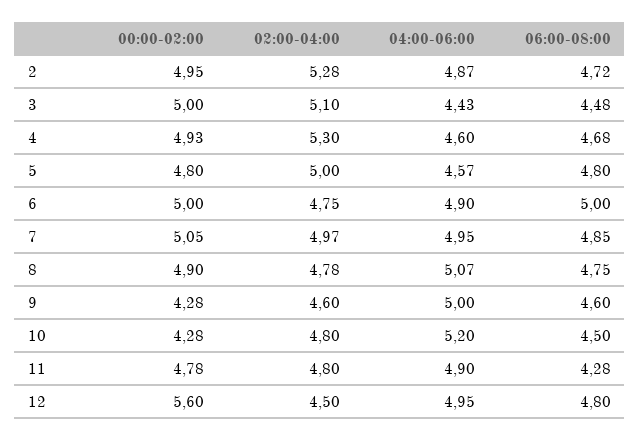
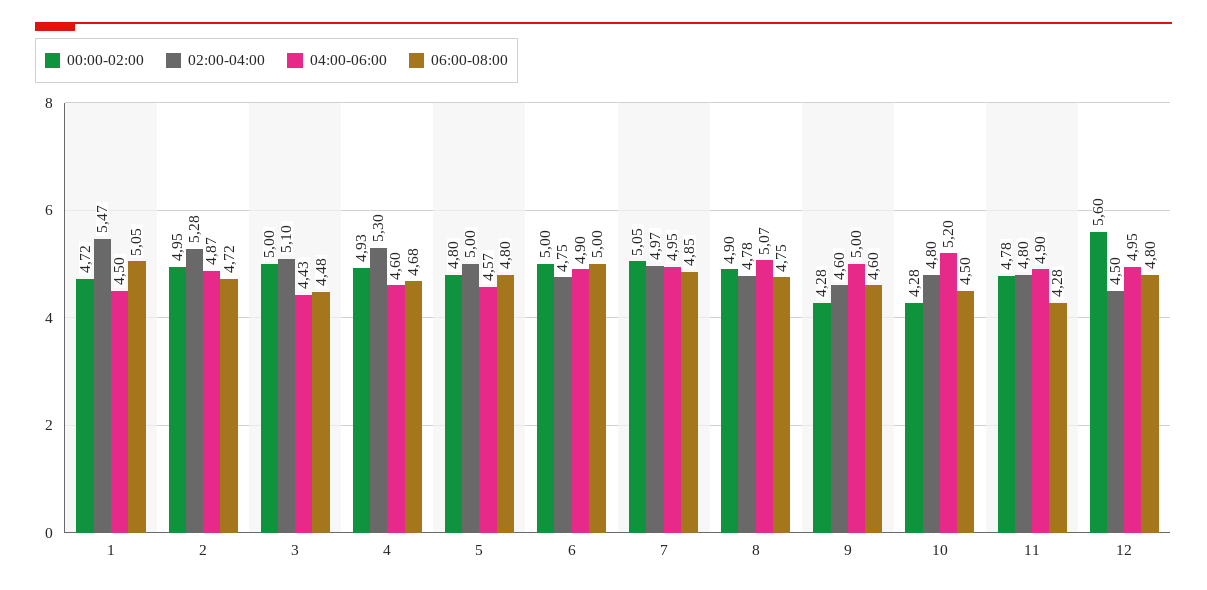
  {
    "00:00-02:00": {
      "2": 4.95,
      "3": 5,
      "4": 4.93,
      "5": 4.8,
      "6": 5,
      "7": 5.05,
      "8": 4.9,
      "9": 4.28,
      "10": 4.28,
      "11": 4.78,
-     "12": 5.6
+     "12": 5.6,
+     "1": 4.72
    },
    "02:00-04:00": {
      "2": 5.28,
      "3": 5.1,
      "4": 5.3,
      "5": 5,
      "6": 4.75,
      "7": 4.97,
      "8": 4.78,
      "9": 4.6,
      "10": 4.8,
      "11": 4.8,
-     "12": 4.5
+     "12": 4.5,
+     "1": 5.47
    },
    "04:00-06:00": {
      "2": 4.87,
      "3": 4.43,
      "4": 4.6,
      "5": 4.57,
      "6": 4.9,
      "7": 4.95,
      "8": 5.07,
      "9": 5,
      "10": 5.2,
      "11": 4.9,
-     "12": 4.95
+     "12": 4.95,
+     "1": 4.5
    },
    "06:00-08:00": {
      "2": 4.72,
      "3": 4.48,
      "4": 4.68,
      "5": 4.8,
      "6": 5,
      "7": 4.85,
      "8": 4.75,
      "9": 4.6,
      "10": 4.5,
      "11": 4.28,
-     "12": 4.8
+     "12": 4.8,
+     "1": 5.05
    }
  }

